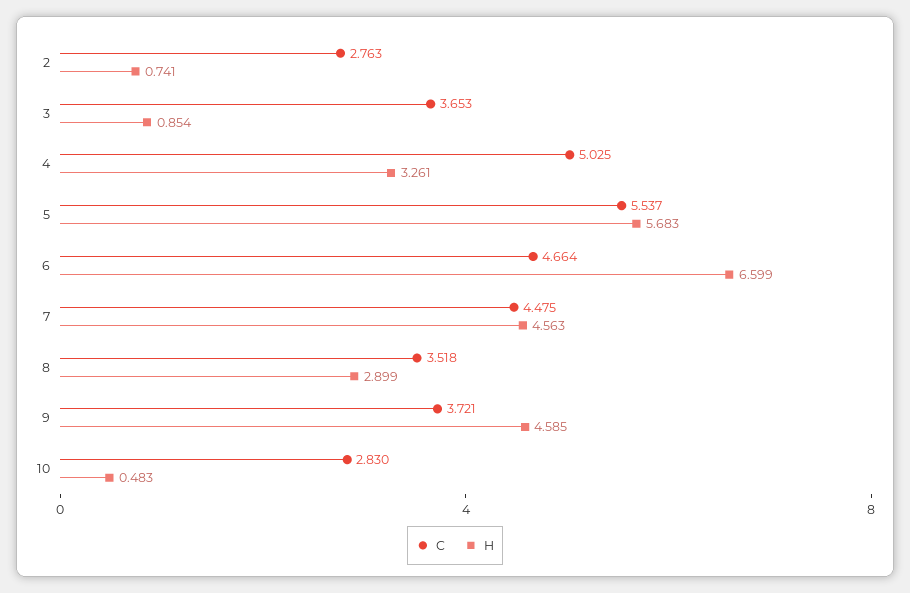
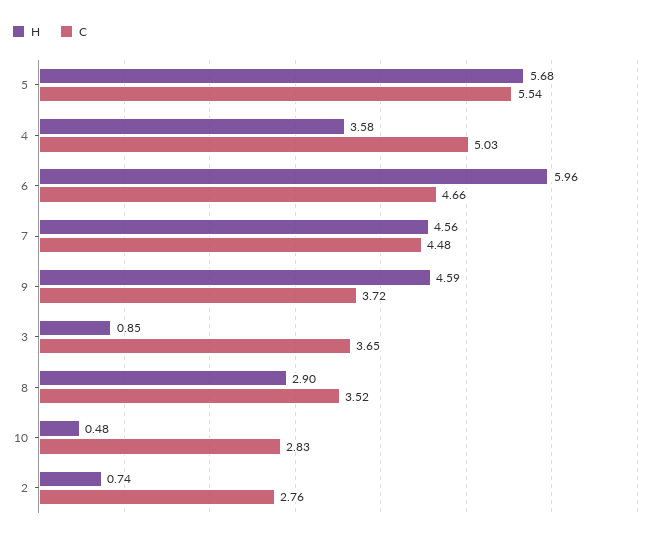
  {
    "C": {
      "2": 2.763,
      "3": 3.653,
      "4": 5.025,
      "5": 5.537,
      "6": 4.664,
      "7": 4.475,
      "8": 3.518,
      "9": 3.721,
      "10": 2.83
    },
    "H": {
      "2": 0.741,
      "3": 0.854,
-     "4": 3.261,
+     "4": 3.58,
      "5": 5.683,
-     "6": 6.599,
+     "6": 5.96,
      "7": 4.563,
      "8": 2.899,
      "9": 4.585,
      "10": 0.483
    }
  }

